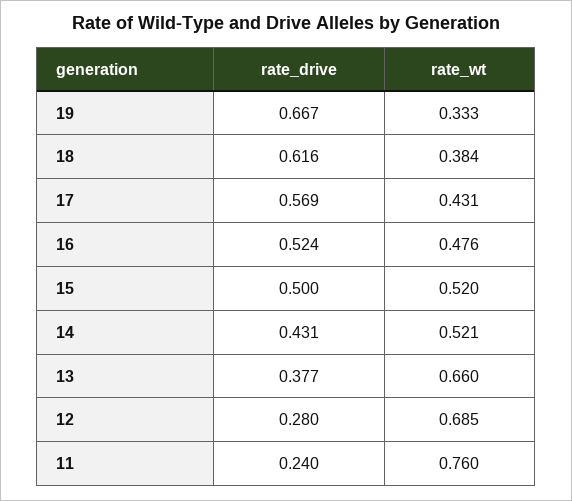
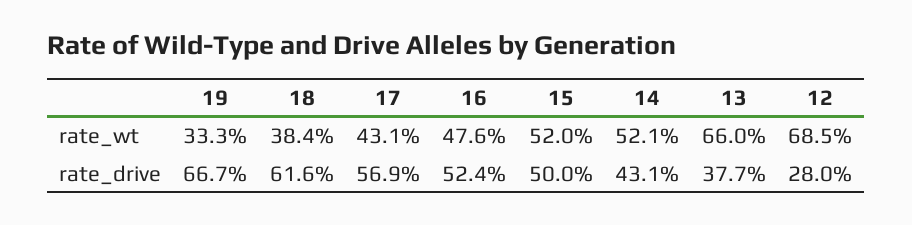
  {
    "rate_drive": {
      "19": 0.667,
      "18": 0.616,
      "17": 0.569,
      "16": 0.524,
      "15": 0.5,
      "14": 0.431,
      "13": 0.377,
-     "12": 0.28,
+     "12": 0.28
-     "11": 0.24
    },
    "rate_wt": {
      "19": 0.333,
      "18": 0.384,
      "17": 0.431,
      "16": 0.476,
      "15": 0.52,
      "14": 0.521,
      "13": 0.66,
-     "12": 0.685,
+     "12": 0.685
-     "11": 0.76
    }
  }

